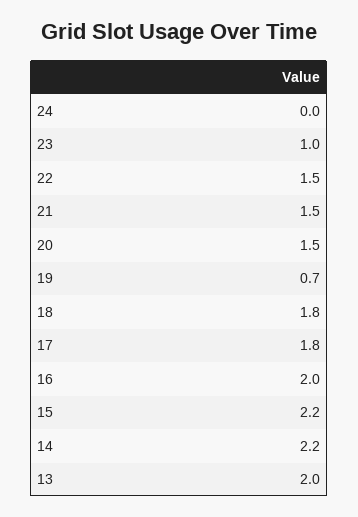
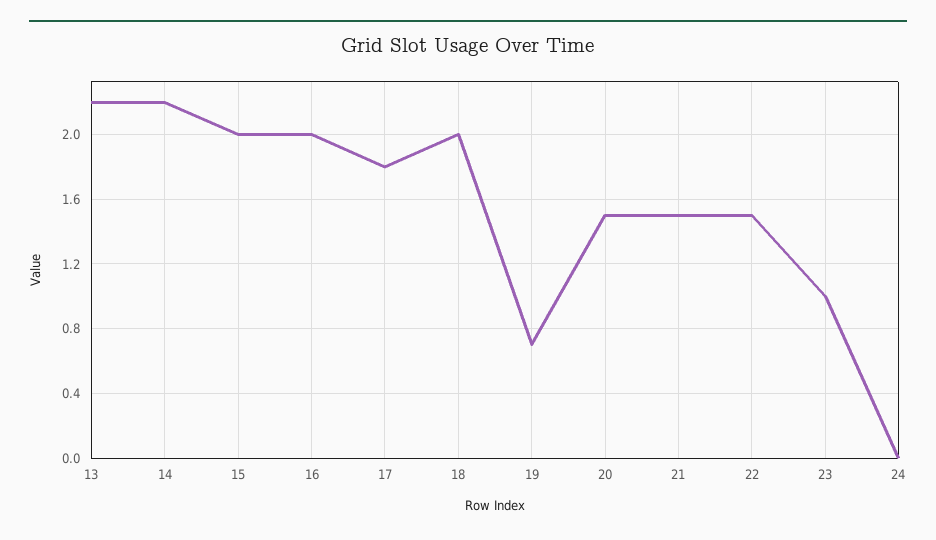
  {
    "24": 0,
    "23": 1,
    "22": 1.5,
    "21": 1.5,
    "20": 1.5,
    "19": 0.7,
-   "18": 1.8,
+   "18": 2,
    "17": 1.8,
    "16": 2,
-   "15": 2.2,
+   "15": 2,
    "14": 2.2,
-   "13": 2
+   "13": 2.2
  }

